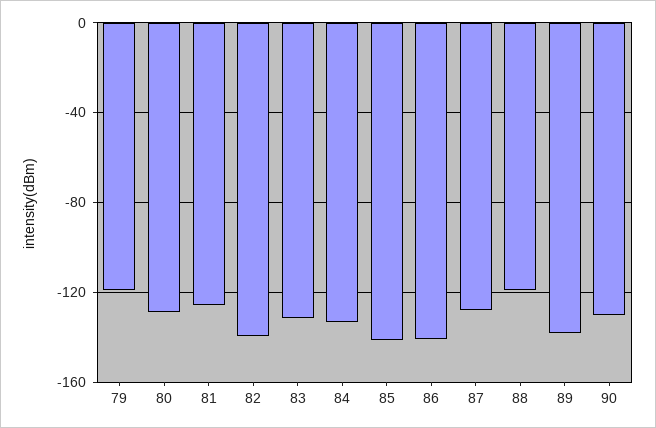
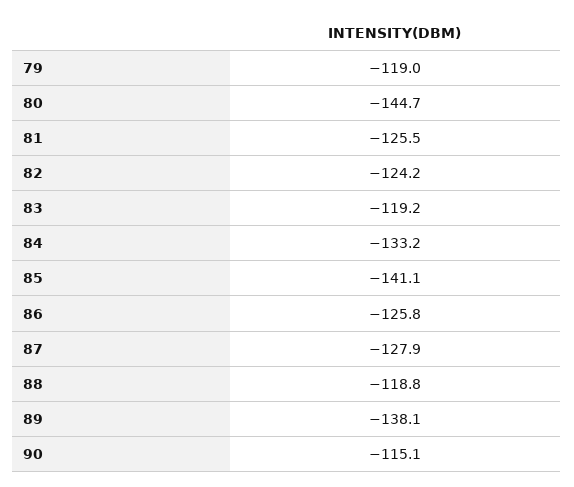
  {
    "79": -119,
-   "80": -130,
+   "80": -144.7,
    "81": -125.5,
-   "82": -140,
+   "82": -124.2,
-   "83": -130,
+   "83": -119.2,
    "84": -133.2,
    "85": -141.1,
-   "86": -140,
+   "86": -125.8,
    "87": -127.9,
    "88": -118.8,
    "89": -138.1,
-   "90": -130
+   "90": -115.1
  }

